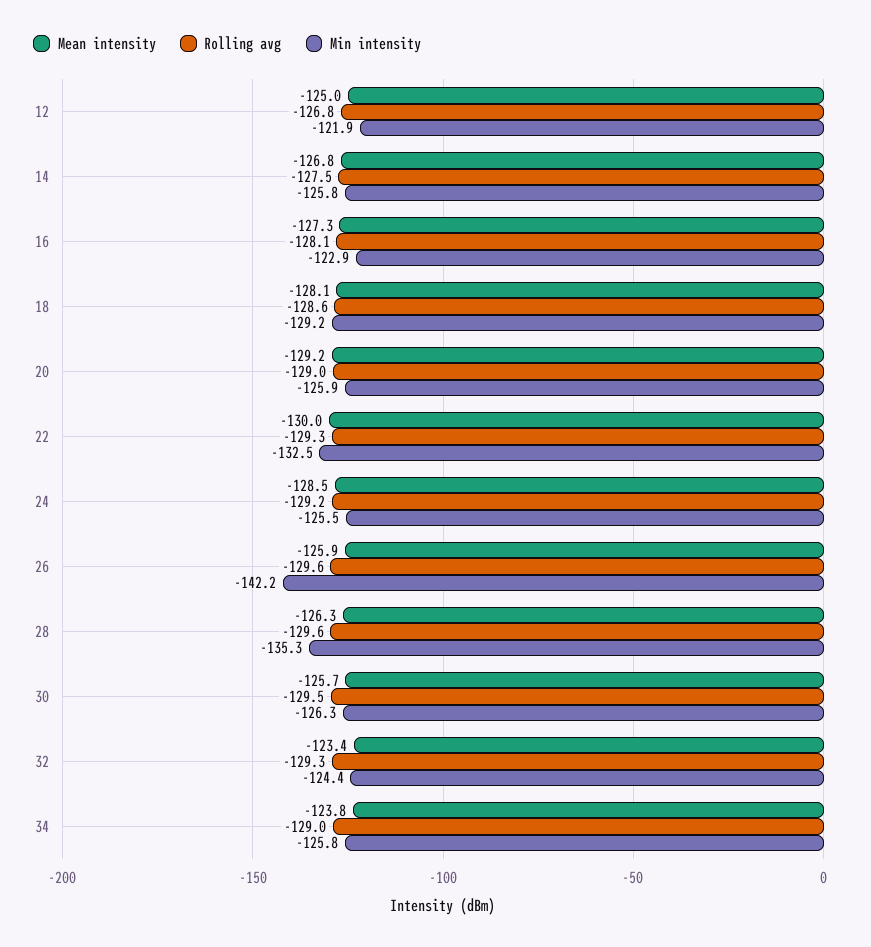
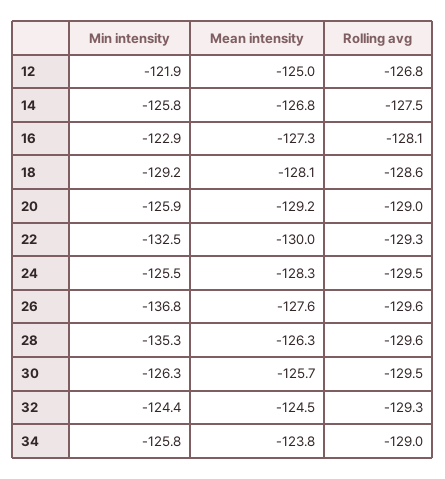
  {
    "Mean intensity": {
      "12": -125,
      "14": -126.8,
      "16": -127.3,
      "18": -128.1,
      "20": -129.2,
      "22": -130,
-     "24": -128.5,
+     "24": -128.3,
-     "26": -125.9,
+     "26": -127.6,
      "28": -126.3,
      "30": -125.7,
-     "32": -123.4,
+     "32": -124.5,
      "34": -123.8
    },
    "Rolling avg": {
      "12": -126.8,
      "14": -127.5,
      "16": -128.1,
      "18": -128.6,
      "20": -129,
      "22": -129.3,
-     "24": -129.2,
+     "24": -129.5,
      "26": -129.6,
      "28": -129.6,
      "30": -129.5,
      "32": -129.3,
      "34": -129
    },
    "Min intensity": {
      "12": -121.9,
      "14": -125.8,
      "16": -122.9,
      "18": -129.2,
      "20": -125.9,
      "22": -132.5,
      "24": -125.5,
-     "26": -142.2,
+     "26": -136.8,
      "28": -135.3,
      "30": -126.3,
      "32": -124.4,
      "34": -125.8
    }
  }

